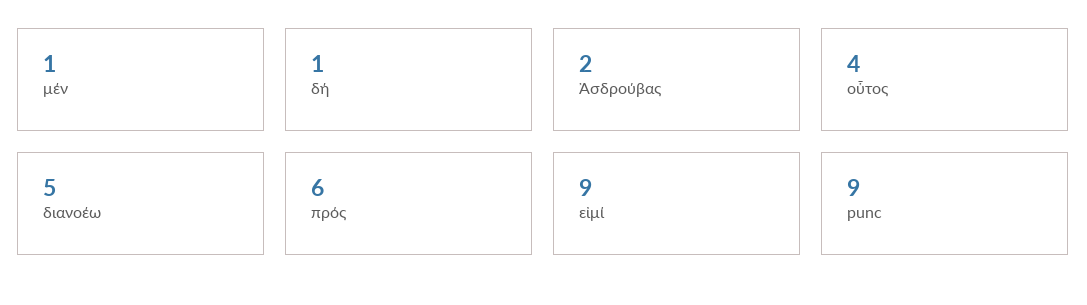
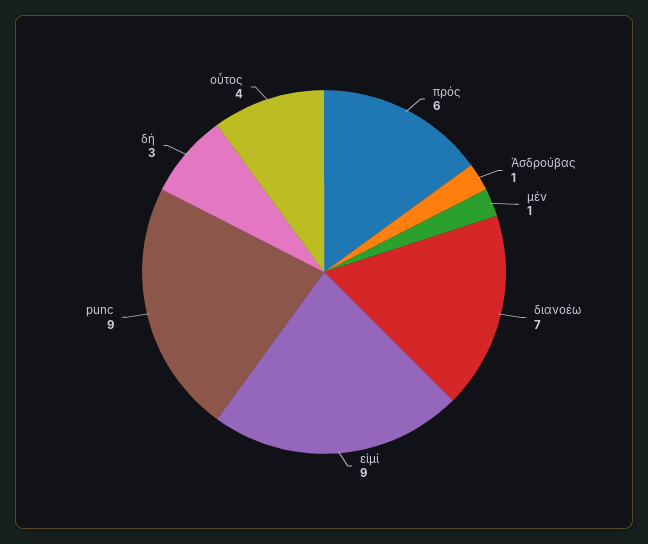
  {
    "μέν": 1,
-   "δή": 1,
+   "δή": 3,
-   "Ἀσδρούβας": 2,
+   "Ἀσδρούβας": 1,
    "οὗτος": 4,
-   "διανοέω": 5,
+   "διανοέω": 7,
    "πρός": 6,
    "εἰμί": 9,
    "punc": 9
  }

